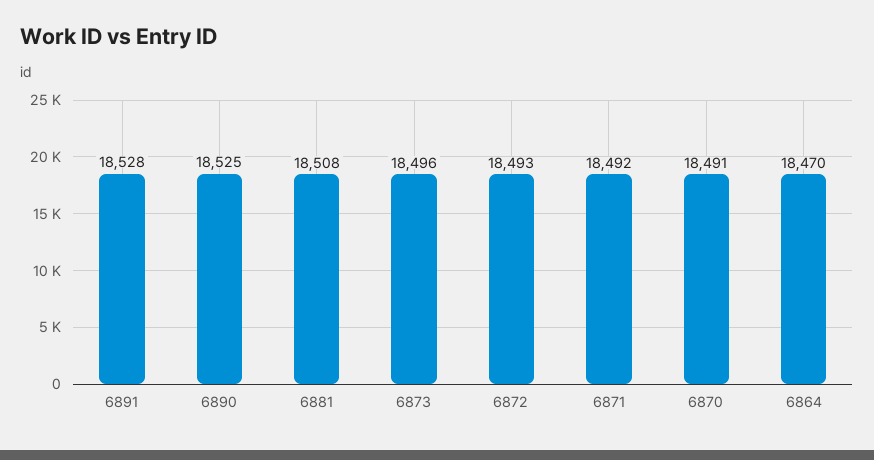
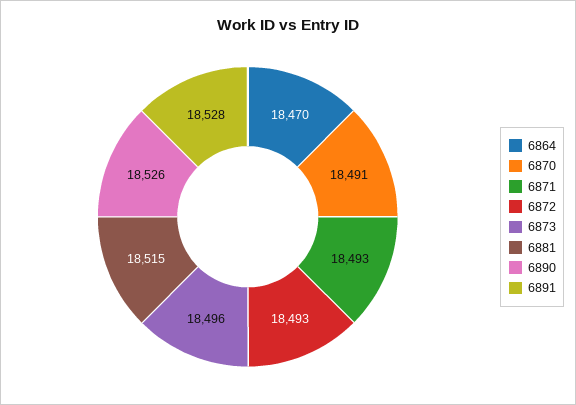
  {
    "6891": 18528,
-   "6890": 18525,
+   "6890": 18526,
-   "6881": 18508,
+   "6881": 18515,
    "6873": 18496,
    "6872": 18493,
-   "6871": 18492,
+   "6871": 18493,
    "6870": 18491,
    "6864": 18470
  }

